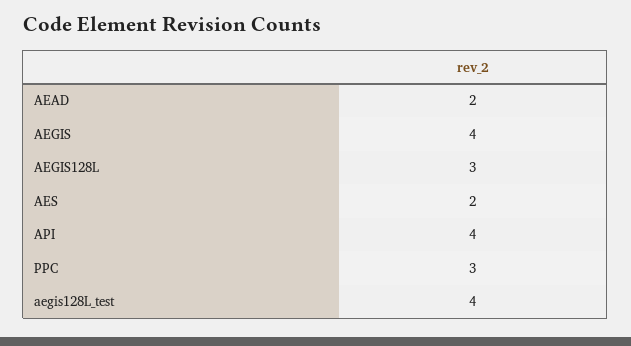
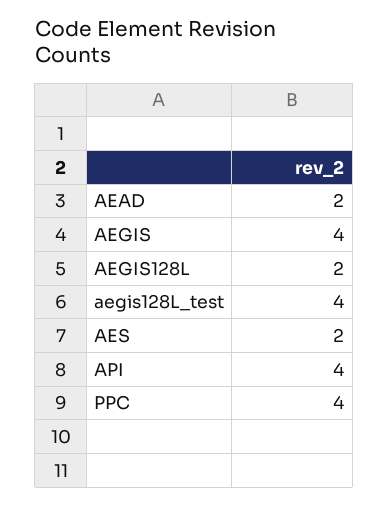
  {
    "AEAD": 2,
    "AEGIS": 4,
-   "AEGIS128L": 3,
+   "AEGIS128L": 2,
    "AES": 2,
    "API": 4,
-   "PPC": 3,
+   "PPC": 4,
    "aegis128L_test": 4
  }

